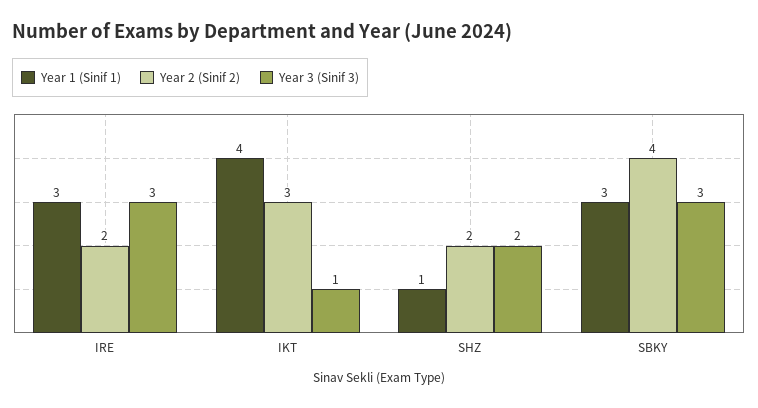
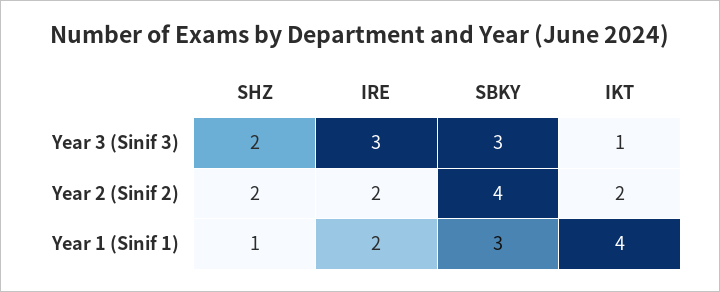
  {
    "Year 1 (Sinif 1)": {
-     "IRE": 3,
+     "IRE": 2,
      "IKT": 4,
      "SHZ": 1,
      "SBKY": 3
    },
    "Year 2 (Sinif 2)": {
      "IRE": 2,
-     "IKT": 3,
+     "IKT": 2,
      "SHZ": 2,
      "SBKY": 4
    },
    "Year 3 (Sinif 3)": {
      "IRE": 3,
      "IKT": 1,
      "SHZ": 2,
      "SBKY": 3
    }
  }

